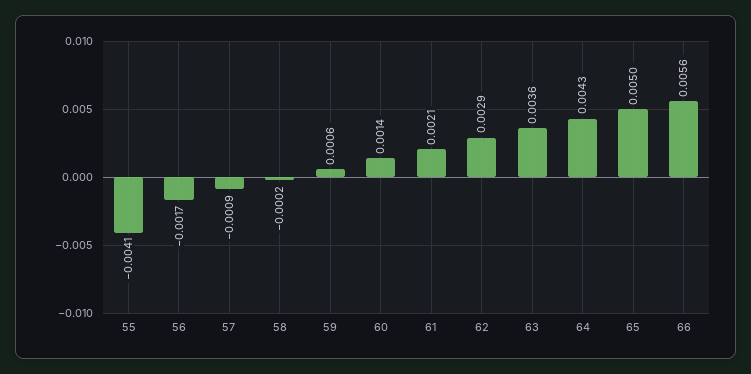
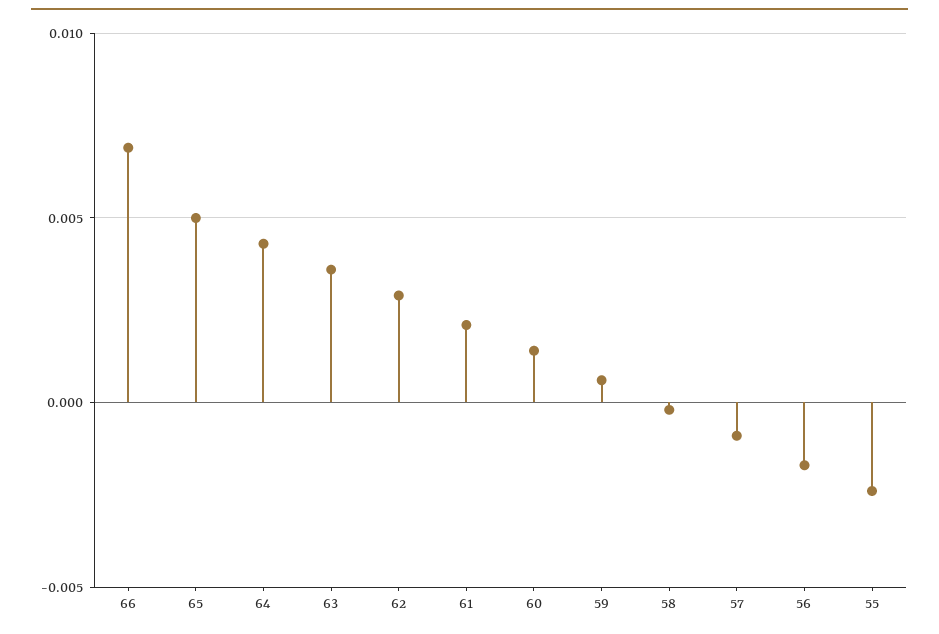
  {
-   "55": -0.0041,
+   "55": -0.0025,
    "56": -0.0017,
    "57": -0.0009,
    "58": -0.0002,
    "59": 0.0006,
    "60": 0.0014,
    "61": 0.0021,
    "62": 0.0029,
    "63": 0.0036,
    "64": 0.0043,
    "65": 0.005,
-   "66": 0.0056
+   "66": 0.007
  }

